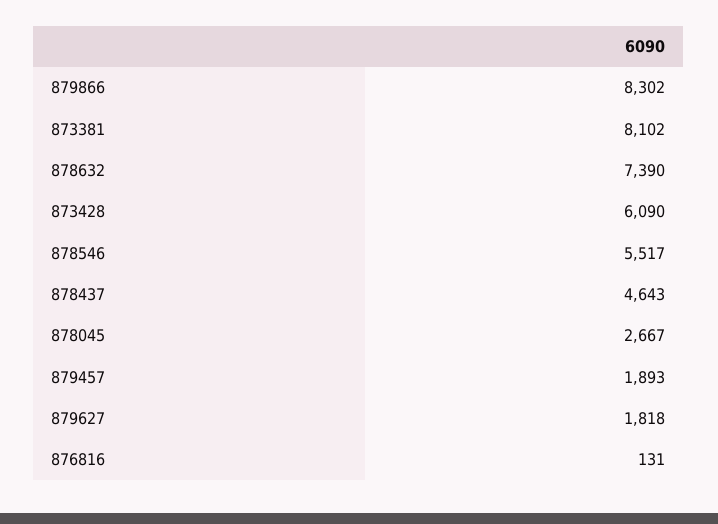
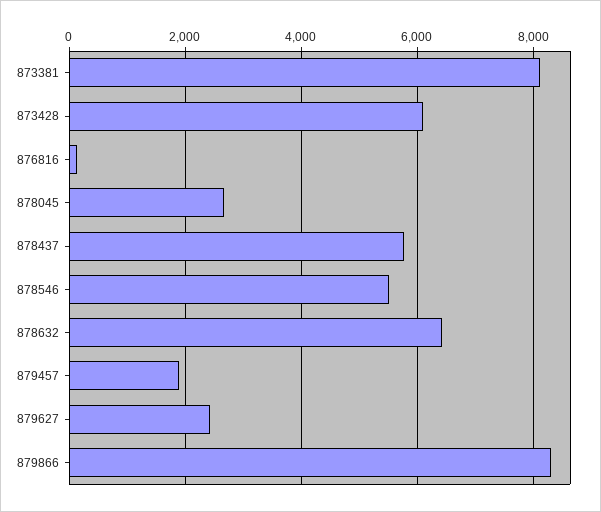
  {
    "879866": 8302,
    "873381": 8102,
-   "878632": 7390,
+   "878632": 6400,
    "873428": 6090,
    "878546": 5517,
-   "878437": 4643,
+   "878437": 5800,
    "878045": 2667,
    "879457": 1893,
-   "879627": 1818,
+   "879627": 2400,
    "876816": 131
  }

